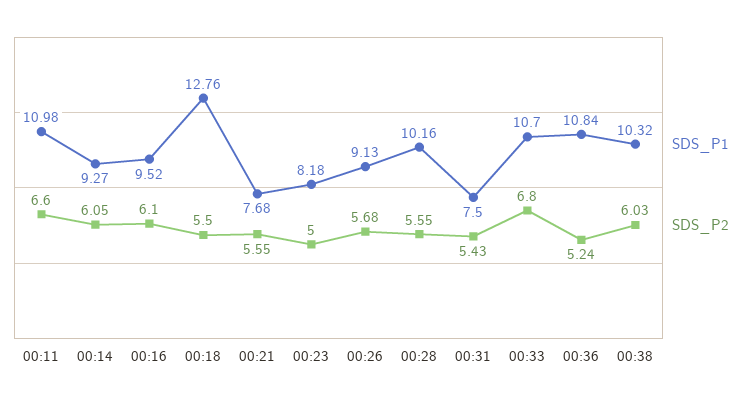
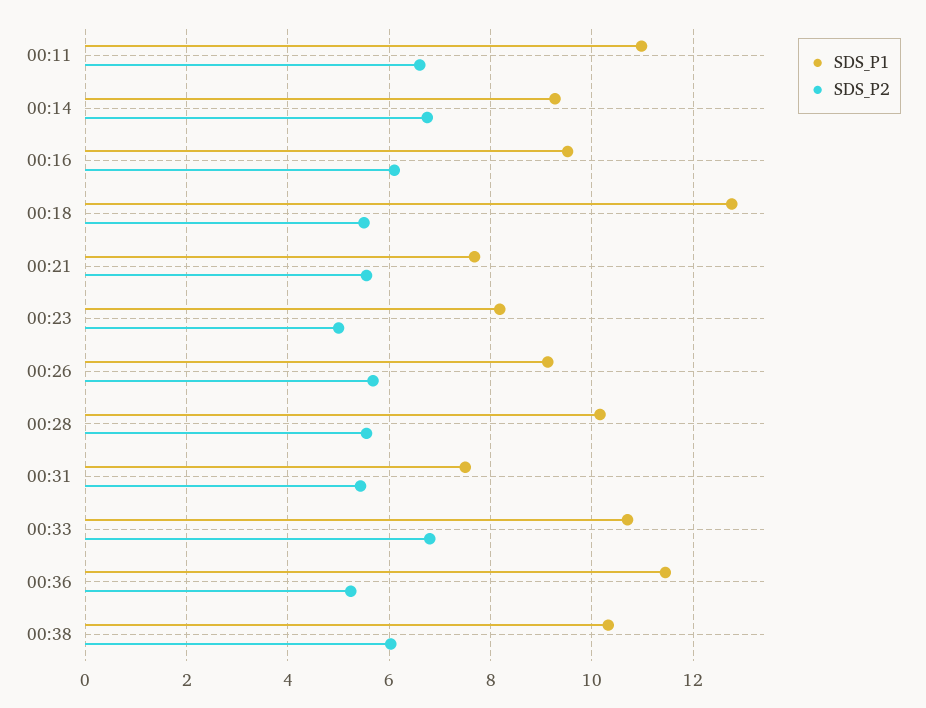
  {
    "SDS_P1": {
      "00:11": 10.98,
      "00:14": 9.27,
      "00:16": 9.52,
      "00:18": 12.76,
      "00:21": 7.68,
      "00:23": 8.18,
      "00:26": 9.13,
      "00:28": 10.16,
      "00:31": 7.5,
      "00:33": 10.7,
-     "00:36": 10.84,
+     "00:36": 11.4,
      "00:38": 10.32
    },
    "SDS_P2": {
      "00:11": 6.6,
-     "00:14": 6.05,
+     "00:14": 6.8,
      "00:16": 6.1,
      "00:18": 5.5,
      "00:21": 5.55,
      "00:23": 5,
      "00:26": 5.68,
      "00:28": 5.55,
      "00:31": 5.43,
      "00:33": 6.8,
      "00:36": 5.24,
      "00:38": 6.03
    }
  }

